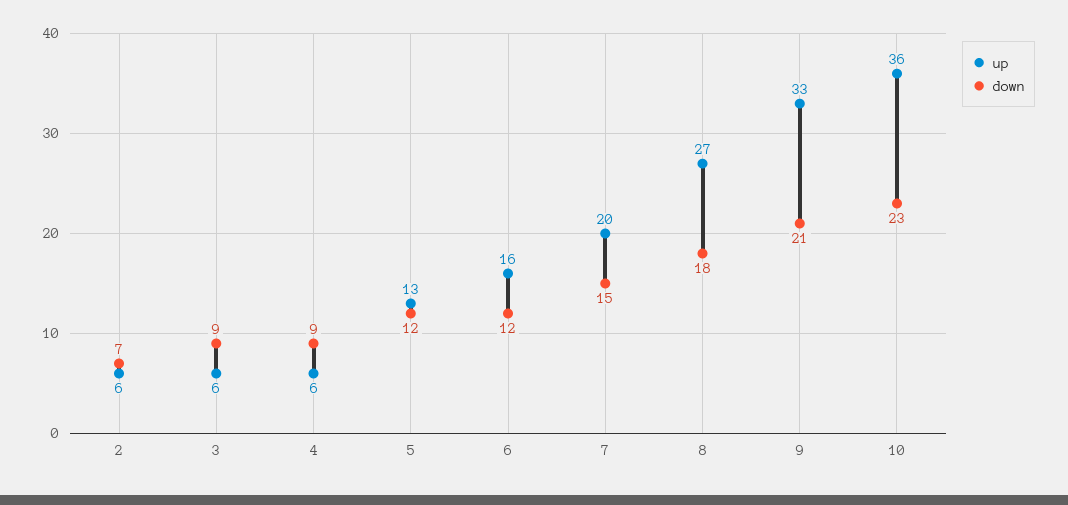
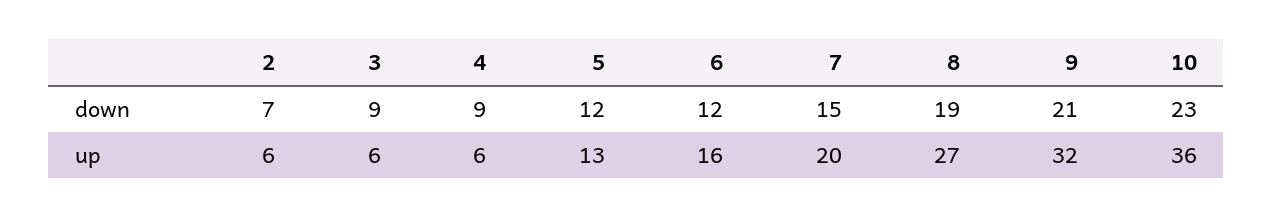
  {
    "up": {
      "2": 6,
      "3": 6,
      "4": 6,
      "5": 13,
      "6": 16,
      "7": 20,
      "8": 27,
-     "9": 33,
+     "9": 32,
      "10": 36
    },
    "down": {
      "2": 7,
      "3": 9,
      "4": 9,
      "5": 12,
      "6": 12,
      "7": 15,
-     "8": 18,
+     "8": 19,
      "9": 21,
      "10": 23
    }
  }

